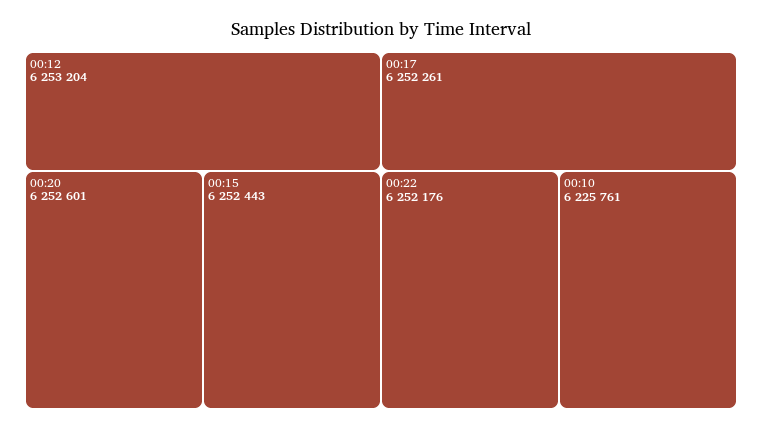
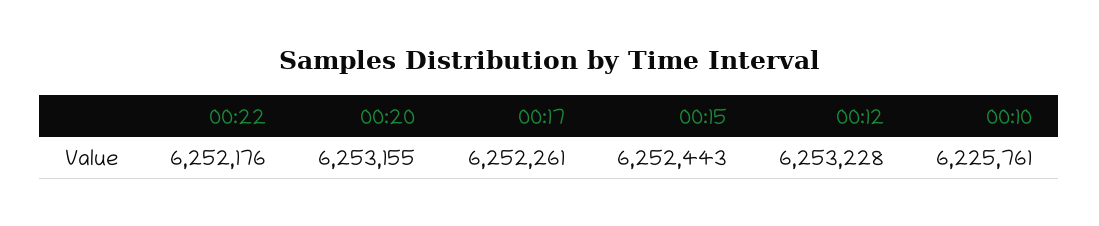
  {
-   "00:12": 6253204,
+   "00:12": 6253228,
-   "00:20": 6252601,
+   "00:20": 6253155,
    "00:15": 6252443,
    "00:17": 6252261,
    "00:22": 6252176,
    "00:10": 6225761
  }

